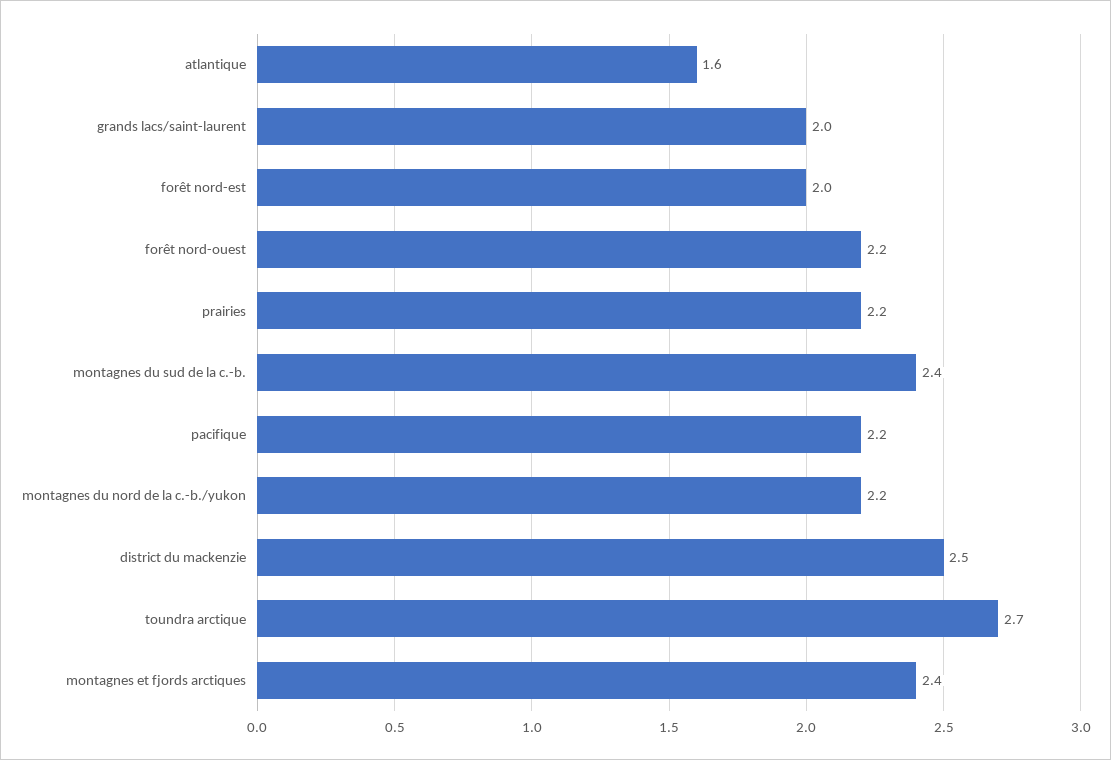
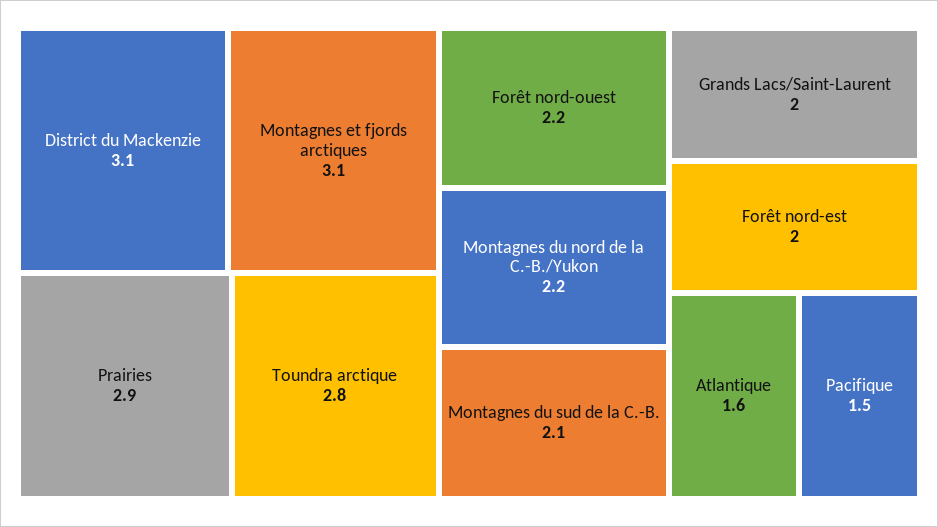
  {
    "atlantique": 1.6,
    "grands lacs/saint-laurent": 2,
    "forêt nord-est": 2,
    "forêt nord-ouest": 2.2,
-   "prairies": 2.2,
+   "prairies": 2.9,
-   "montagnes du sud de la c.-b.": 2.4,
+   "montagnes du sud de la c.-b.": 2.1,
-   "pacifique": 2.2,
+   "pacifique": 1.5,
    "montagnes du nord de la c.-b./yukon": 2.2,
-   "district du mackenzie": 2.5,
+   "district du mackenzie": 3.1,
-   "toundra arctique": 2.7,
+   "toundra arctique": 2.8,
-   "montagnes et fjords arctiques": 2.4
+   "montagnes et fjords arctiques": 3.1
  }

